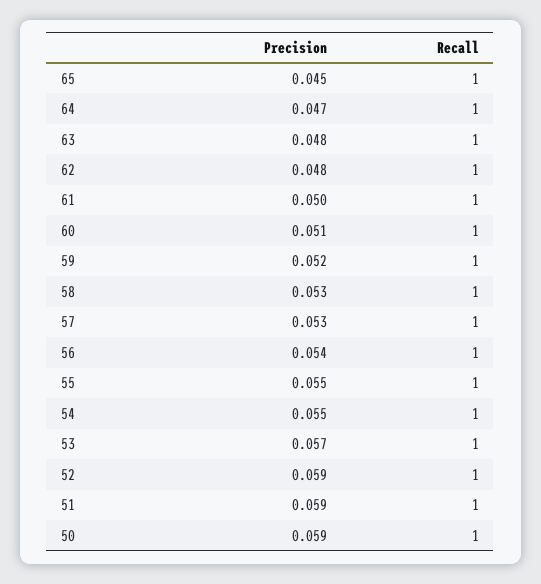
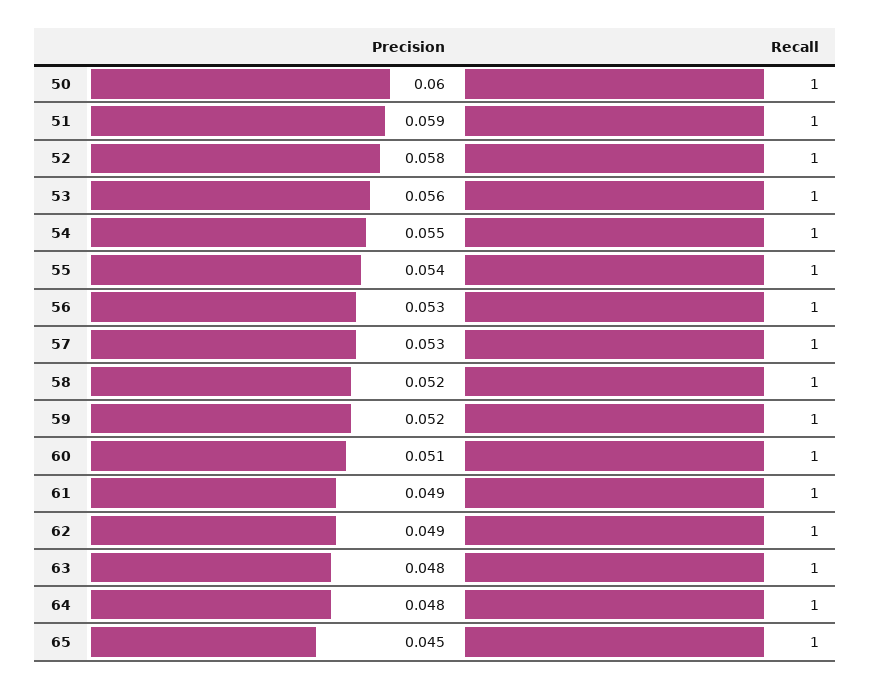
  {
    "Precision": {
      "65": 0.045,
-     "64": 0.047,
+     "64": 0.048,
      "63": 0.048,
-     "62": 0.048,
+     "62": 0.049,
-     "61": 0.05,
+     "61": 0.049,
      "60": 0.051,
      "59": 0.052,
-     "58": 0.053,
+     "58": 0.052,
      "57": 0.053,
-     "56": 0.054,
+     "56": 0.053,
-     "55": 0.055,
+     "55": 0.054,
      "54": 0.055,
-     "53": 0.057,
+     "53": 0.056,
-     "52": 0.059,
+     "52": 0.058,
      "51": 0.059,
-     "50": 0.059
+     "50": 0.06
    },
    "Recall": {
      "65": 1,
      "64": 1,
      "63": 1,
      "62": 1,
      "61": 1,
      "60": 1,
      "59": 1,
      "58": 1,
      "57": 1,
      "56": 1,
      "55": 1,
      "54": 1,
      "53": 1,
      "52": 1,
      "51": 1,
      "50": 1
    }
  }

